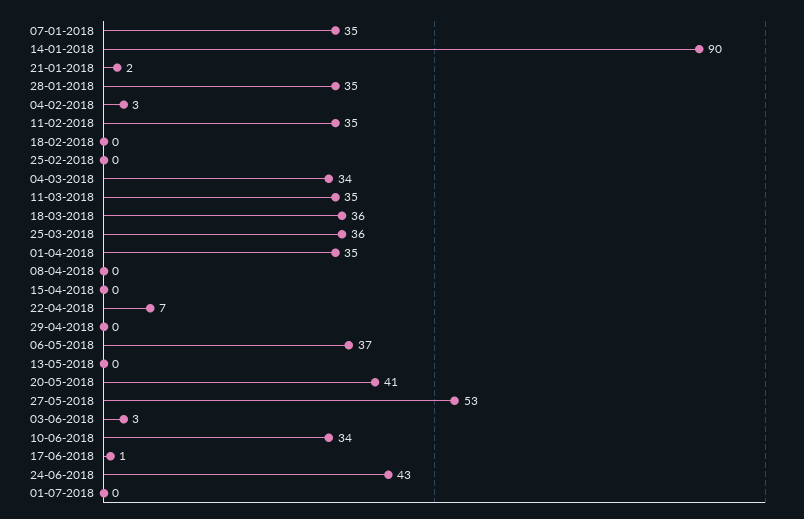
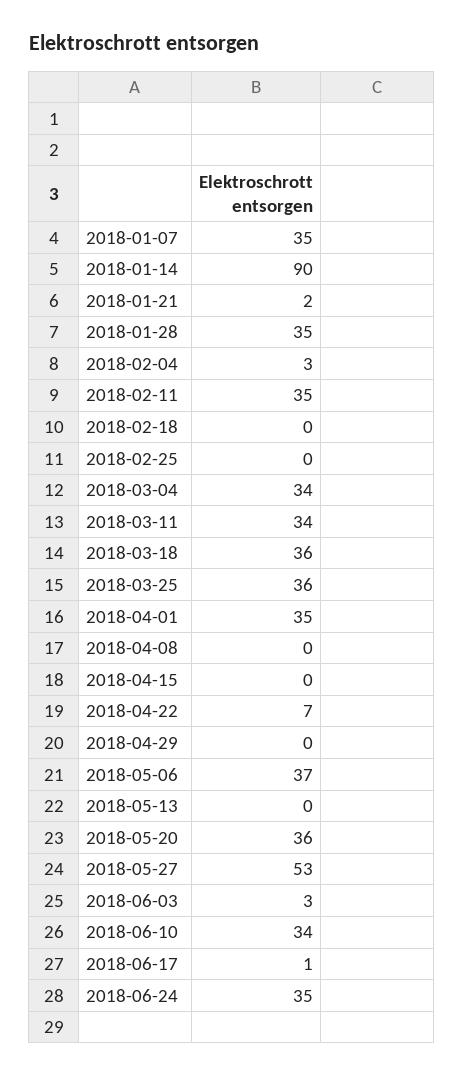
  {
    "07-01-2018": 35,
    "14-01-2018": 90,
    "21-01-2018": 2,
    "28-01-2018": 35,
    "04-02-2018": 3,
    "11-02-2018": 35,
    "18-02-2018": 0,
    "25-02-2018": 0,
    "04-03-2018": 34,
-   "11-03-2018": 35,
+   "11-03-2018": 34,
    "18-03-2018": 36,
    "25-03-2018": 36,
    "01-04-2018": 35,
    "08-04-2018": 0,
    "15-04-2018": 0,
    "22-04-2018": 7,
    "29-04-2018": 0,
    "06-05-2018": 37,
    "13-05-2018": 0,
-   "20-05-2018": 41,
+   "20-05-2018": 36,
    "27-05-2018": 53,
    "03-06-2018": 3,
    "10-06-2018": 34,
    "17-06-2018": 1,
-   "24-06-2018": 43,
+   "24-06-2018": 35
-   "01-07-2018": 0
  }

